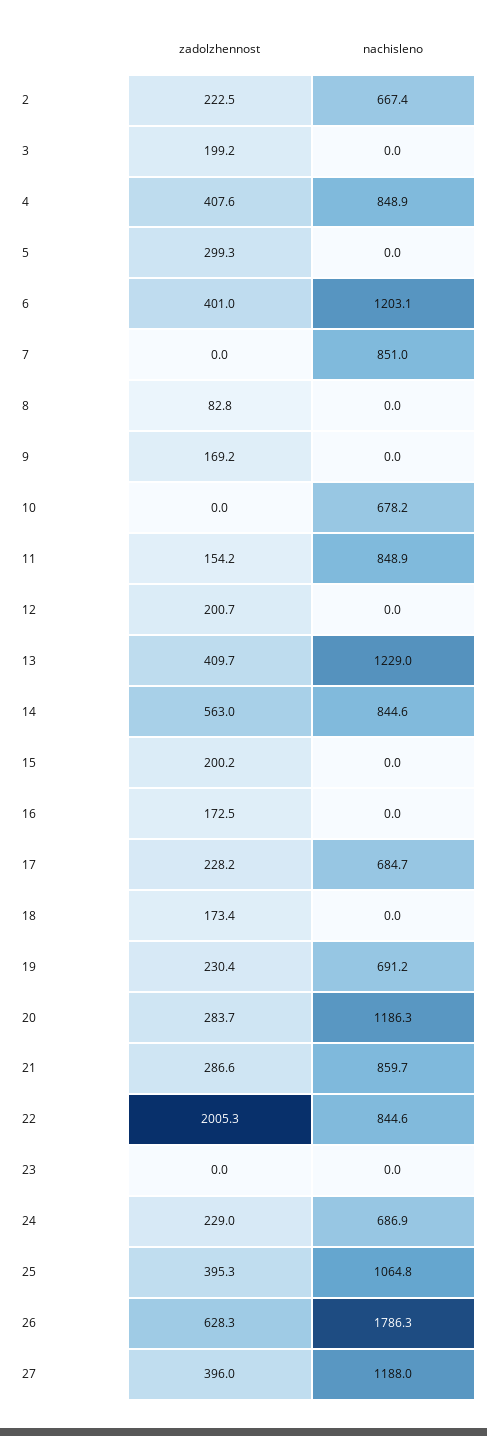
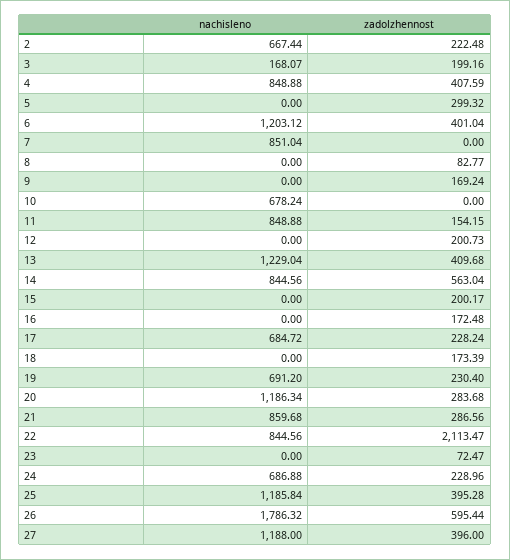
  {
    "zadolzhennost": {
      "2": 222.48,
      "3": 199.16,
      "4": 407.59,
      "5": 299.32,
      "6": 401.04,
      "7": 0,
      "8": 82.77,
      "9": 169.24,
      "10": 0,
      "11": 154.15,
      "12": 200.73,
      "13": 409.68,
      "14": 563.04,
      "15": 200.17,
      "16": 172.48,
      "17": 228.24,
      "18": 173.39,
      "19": 230.4,
      "20": 283.68,
      "21": 286.56,
-     "22": 2005.3,
+     "22": 2113.47,
-     "23": 0,
+     "23": 72.47,
      "24": 228.96,
      "25": 395.28,
-     "26": 628.3,
+     "26": 595.44,
      "27": 396
    },
    "nachisleno": {
      "2": 667.44,
-     "3": 0,
+     "3": 168.07,
      "4": 848.88,
      "5": 0,
      "6": 1203.12,
      "7": 851.04,
      "8": 0,
      "9": 0,
      "10": 678.24,
      "11": 848.88,
      "12": 0,
      "13": 1229.04,
      "14": 844.56,
      "15": 0,
      "16": 0,
      "17": 684.72,
      "18": 0,
      "19": 691.2,
      "20": 1186.34,
      "21": 859.68,
      "22": 844.56,
      "23": 0,
      "24": 686.88,
-     "25": 1064.8,
+     "25": 1185.84,
      "26": 1786.32,
      "27": 1188
    }
  }

